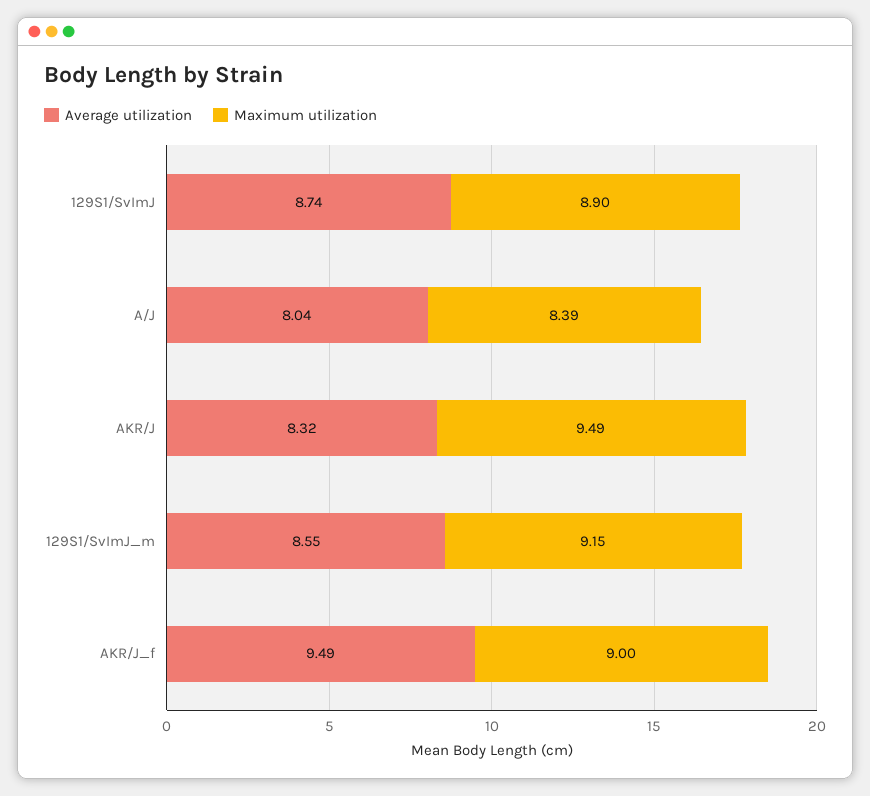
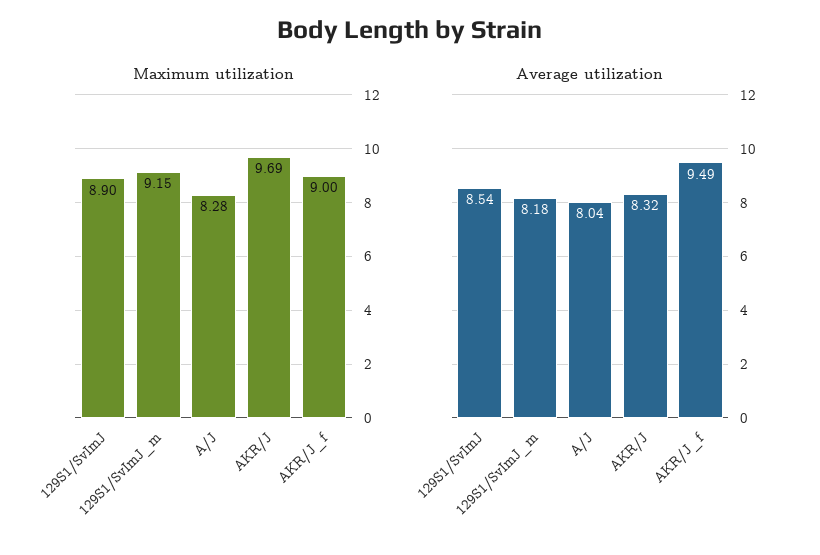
  {
    "Average utilization": {
-     "129S1/SvImJ": 8.74,
+     "129S1/SvImJ": 8.54,
      "A/J": 8.04,
      "AKR/J": 8.32,
-     "129S1/SvImJ_m": 8.55,
+     "129S1/SvImJ_m": 8.18,
      "AKR/J_f": 9.49
    },
    "Maximum utilization": {
      "129S1/SvImJ": 8.9,
-     "A/J": 8.39,
+     "A/J": 8.28,
-     "AKR/J": 9.49,
+     "AKR/J": 9.69,
      "129S1/SvImJ_m": 9.15,
      "AKR/J_f": 9
    }
  }

